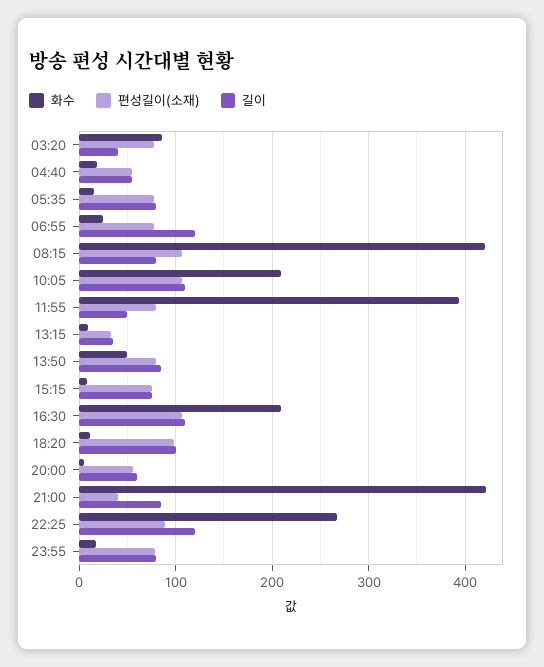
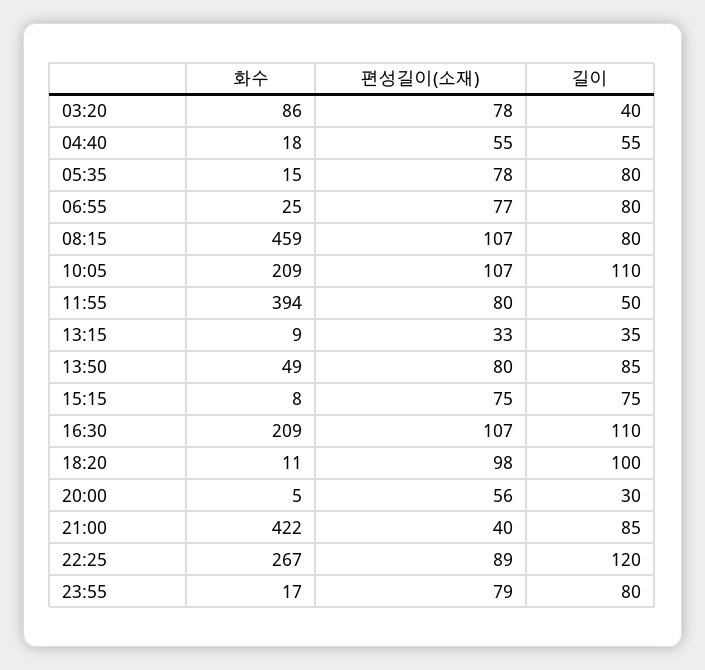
  {
    "화수": {
      "03:20": 86,
      "04:40": 18,
      "05:35": 15,
      "06:55": 25,
-     "08:15": 420,
+     "08:15": 459,
      "10:05": 209,
      "11:55": 394,
      "13:15": 9,
      "13:50": 49,
      "15:15": 8,
      "16:30": 209,
      "18:20": 11,
      "20:00": 5,
      "21:00": 422,
      "22:25": 267,
      "23:55": 17
    },
    "편성길이(소재)": {
      "03:20": 78,
      "04:40": 55,
      "05:35": 78,
      "06:55": 77,
      "08:15": 107,
      "10:05": 107,
      "11:55": 80,
      "13:15": 33,
      "13:50": 80,
      "15:15": 75,
      "16:30": 107,
      "18:20": 98,
      "20:00": 56,
      "21:00": 40,
      "22:25": 89,
      "23:55": 79
    },
    "길이": {
      "03:20": 40,
      "04:40": 55,
      "05:35": 80,
-     "06:55": 120,
+     "06:55": 80,
      "08:15": 80,
      "10:05": 110,
      "11:55": 50,
      "13:15": 35,
      "13:50": 85,
      "15:15": 75,
      "16:30": 110,
      "18:20": 100,
-     "20:00": 60,
+     "20:00": 30,
      "21:00": 85,
      "22:25": 120,
      "23:55": 80
    }
  }

